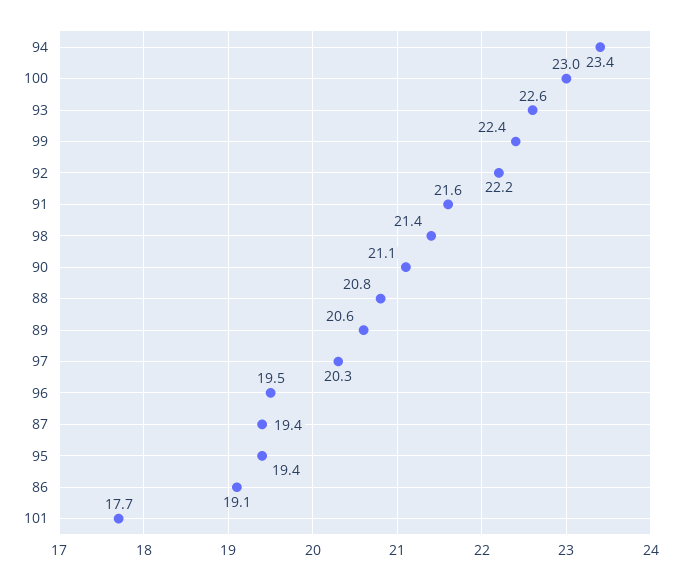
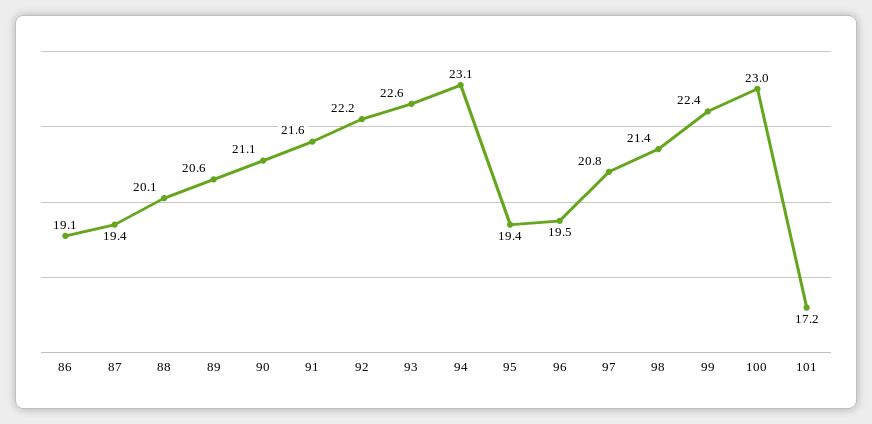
  {
-   "94": 23.4,
+   "94": 23.1,
    "100": 23,
    "93": 22.6,
    "99": 22.4,
    "92": 22.2,
    "91": 21.6,
    "98": 21.4,
    "90": 21.1,
-   "88": 20.8,
+   "88": 20.1,
    "89": 20.6,
-   "97": 20.3,
+   "97": 20.8,
    "96": 19.5,
    "87": 19.4,
    "95": 19.4,
    "86": 19.1,
-   "101": 17.7
+   "101": 17.2
  }

